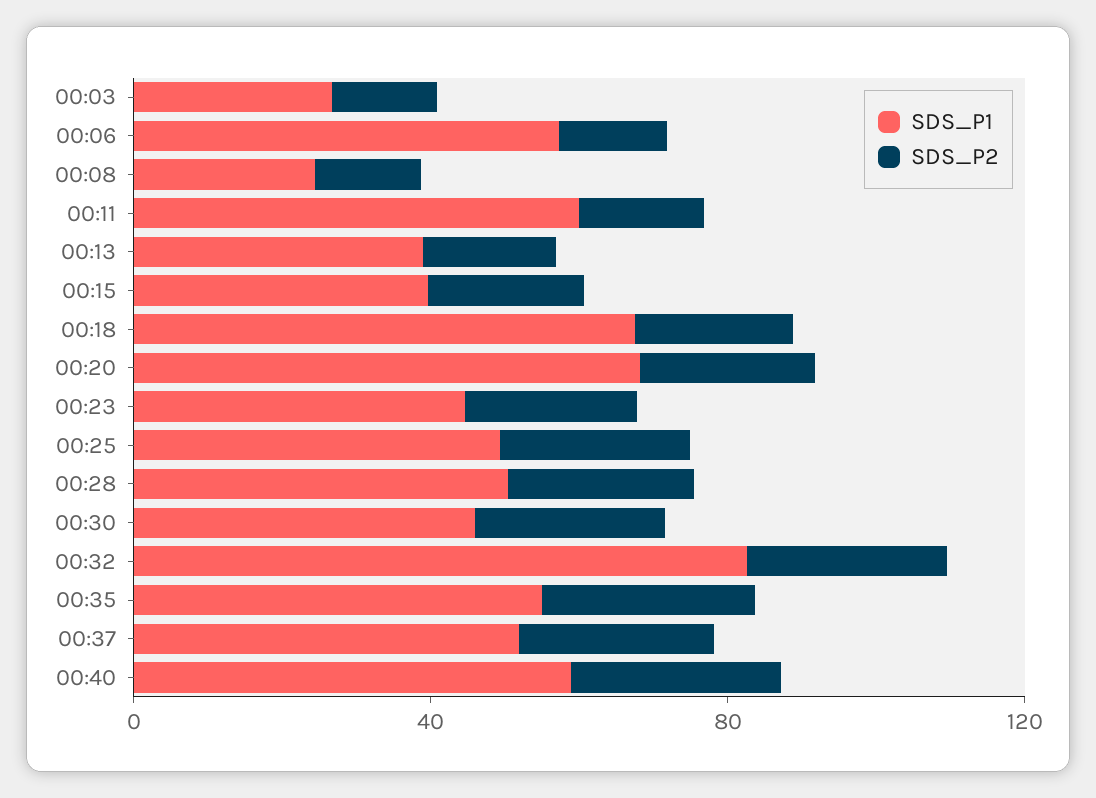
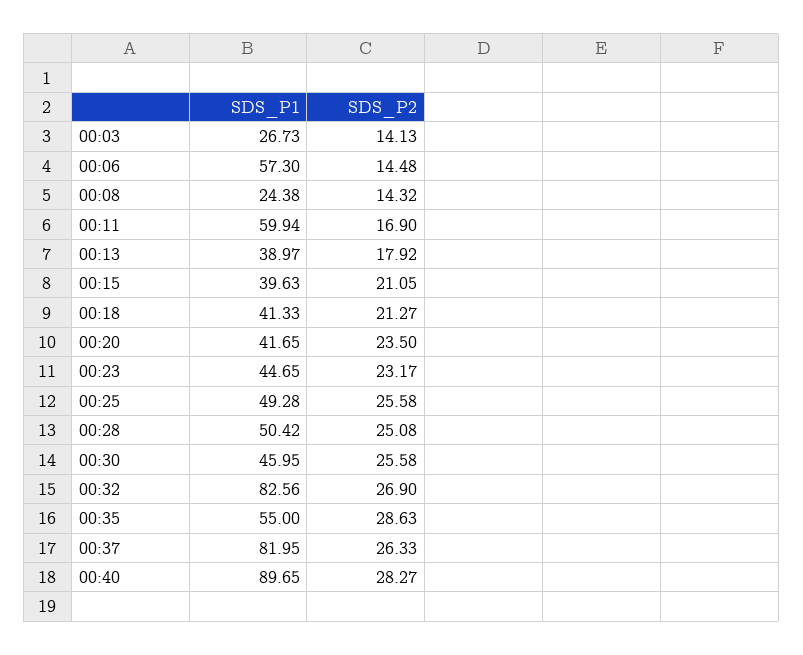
  {
    "SDS_P1": {
      "00:03": 26.73,
      "00:06": 57.3,
      "00:08": 24.38,
      "00:11": 59.94,
      "00:13": 38.97,
      "00:15": 39.63,
-     "00:18": 70,
+     "00:18": 41.33,
-     "00:20": 70,
+     "00:20": 41.65,
      "00:23": 44.65,
      "00:25": 49.28,
      "00:28": 50.42,
      "00:30": 45.95,
      "00:32": 82.56,
      "00:35": 55,
-     "00:37": 50,
+     "00:37": 81.95,
-     "00:40": 60
+     "00:40": 89.65
    },
    "SDS_P2": {
      "00:03": 14.13,
      "00:06": 14.48,
      "00:08": 14.32,
      "00:11": 16.9,
      "00:13": 17.92,
      "00:15": 21.05,
      "00:18": 21.27,
      "00:20": 23.5,
      "00:23": 23.17,
      "00:25": 25.58,
      "00:28": 25.08,
      "00:30": 25.58,
      "00:32": 26.9,
      "00:35": 28.63,
      "00:37": 26.33,
      "00:40": 28.27
    }
  }

